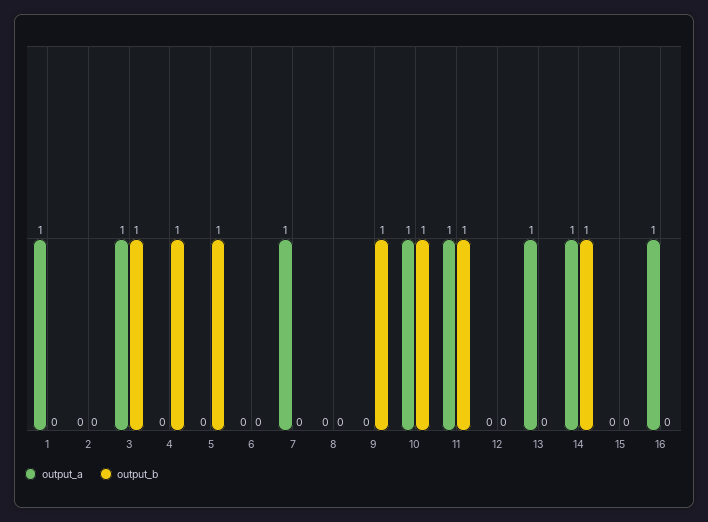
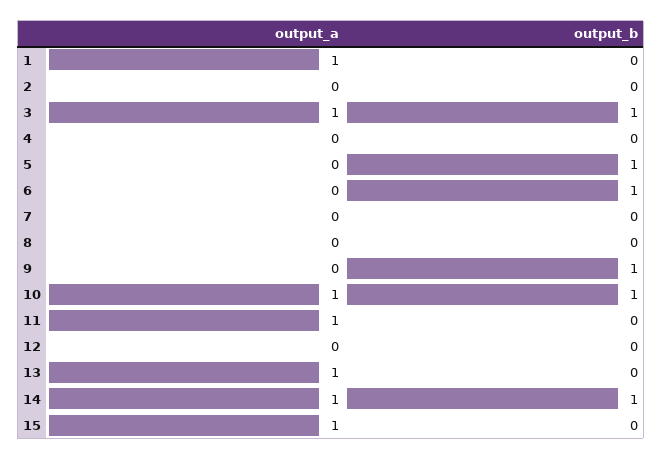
  {
    "output_a": {
      "1": 1,
      "2": 0,
      "3": 1,
      "4": 0,
      "5": 0,
      "6": 0,
-     "7": 1,
+     "7": 0,
      "8": 0,
      "9": 0,
      "10": 1,
      "11": 1,
      "12": 0,
      "13": 1,
      "14": 1,
-     "15": 0,
+     "15": 1
-     "16": 1
    },
    "output_b": {
      "1": 0,
      "2": 0,
      "3": 1,
-     "4": 1,
+     "4": 0,
      "5": 1,
-     "6": 0,
+     "6": 1,
      "7": 0,
      "8": 0,
      "9": 1,
      "10": 1,
-     "11": 1,
+     "11": 0,
      "12": 0,
      "13": 0,
      "14": 1,
-     "15": 0,
+     "15": 0
-     "16": 0
    }
  }

